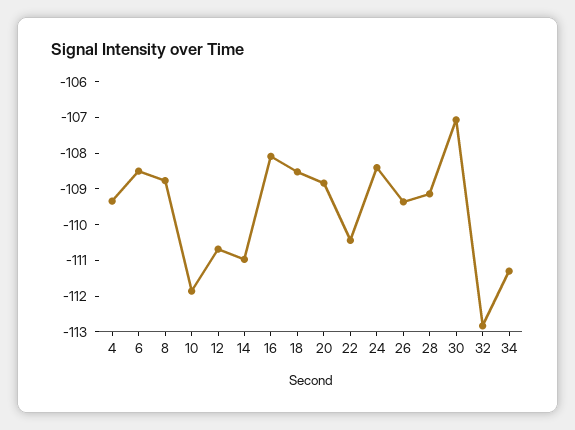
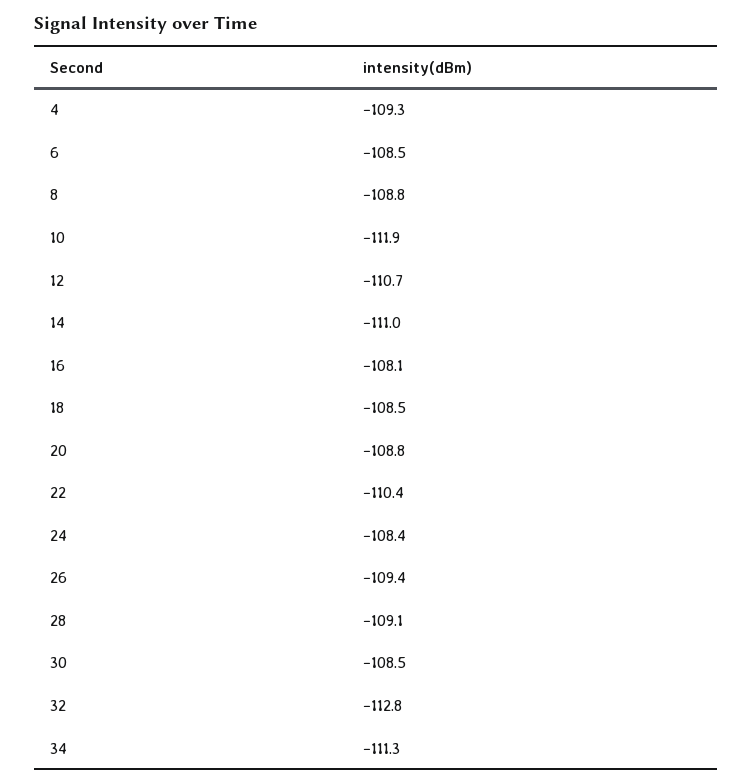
  {
    "4": -109.3,
    "6": -108.5,
    "8": -108.8,
    "10": -111.9,
    "12": -110.7,
    "14": -111,
    "16": -108.1,
    "18": -108.5,
    "20": -108.8,
    "22": -110.4,
    "24": -108.4,
    "26": -109.4,
    "28": -109.1,
-   "30": -107,
+   "30": -108.5,
    "32": -112.8,
    "34": -111.3
  }

